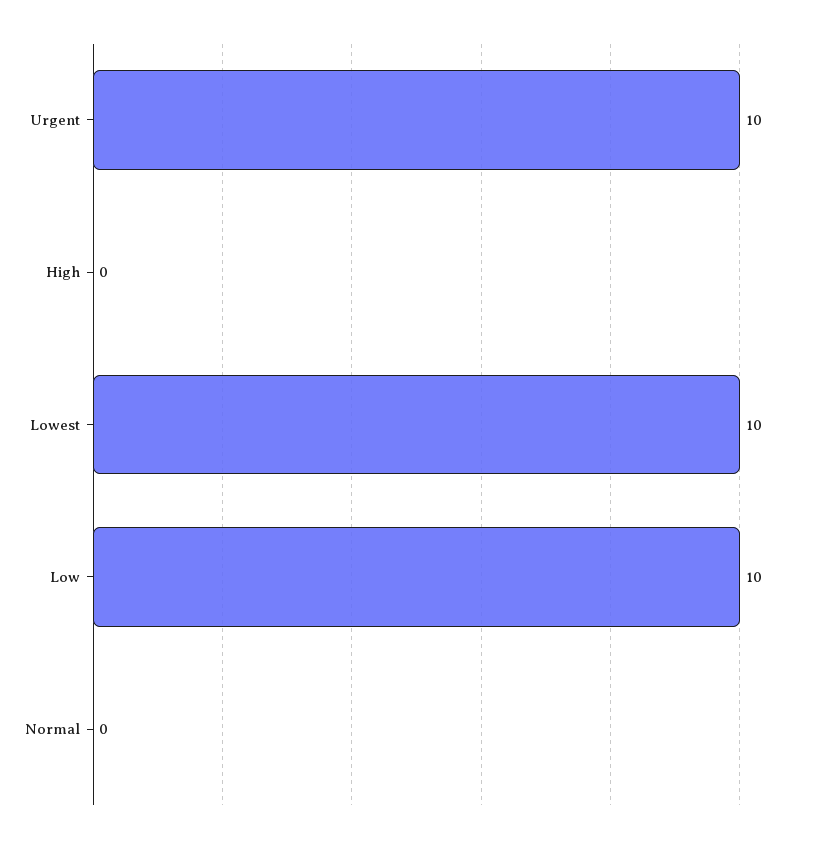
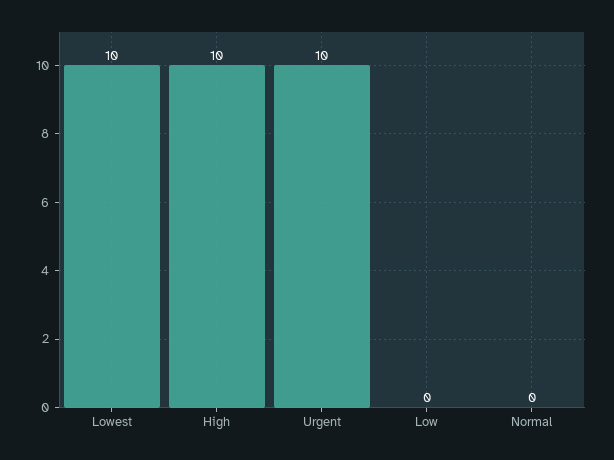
  {
    "Urgent": 10,
-   "High": 0,
+   "High": 10,
    "Lowest": 10,
-   "Low": 10,
+   "Low": 0,
    "Normal": 0
  }

